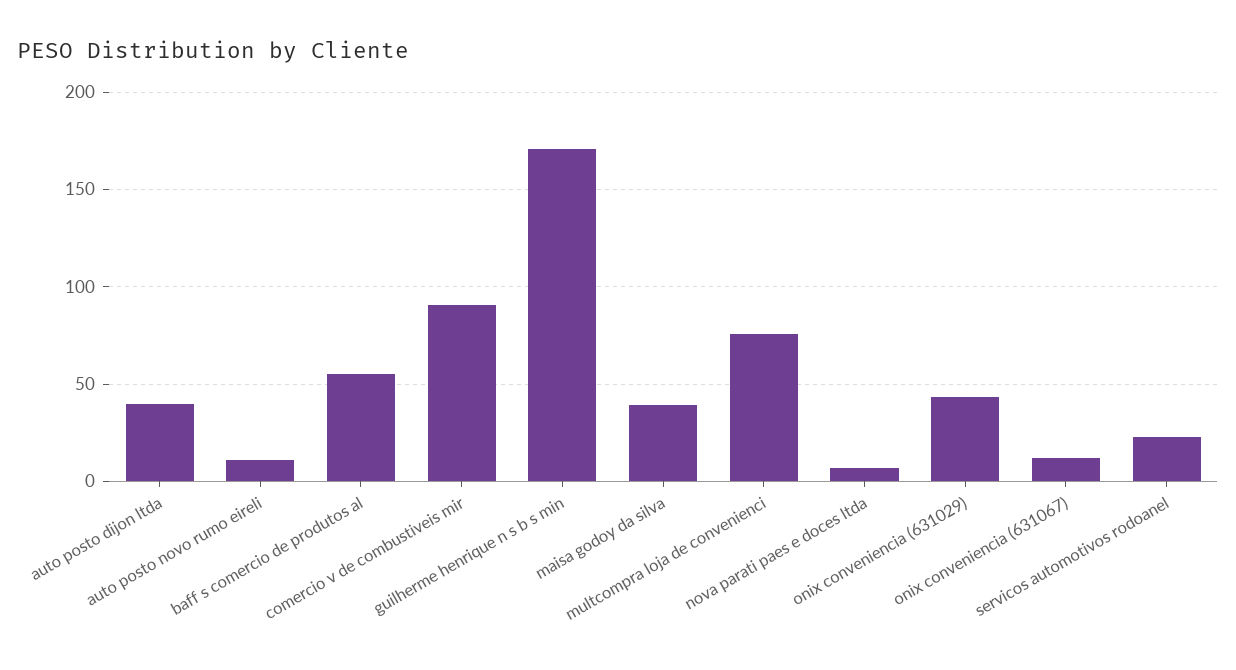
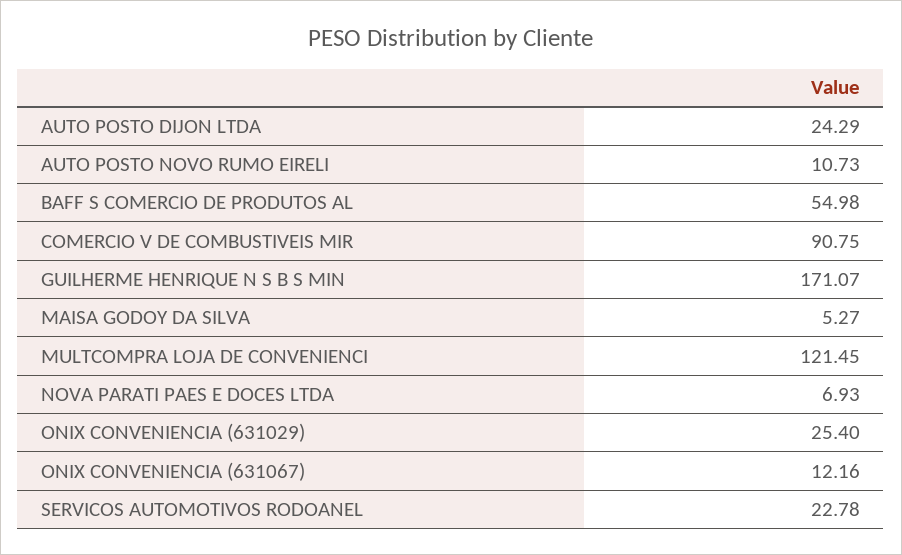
  {
-   "auto posto dijon ltda": 40,
+   "auto posto dijon ltda": 24.29,
    "auto posto novo rumo eireli": 10.73,
    "baff s comercio de produtos al": 54.98,
    "comercio v de combustiveis mir": 90.75,
    "guilherme henrique n s b s min": 171.07,
-   "maisa godoy da silva": 40,
+   "maisa godoy da silva": 5.27,
-   "multcompra loja de convenienci": 75,
+   "multcompra loja de convenienci": 121.45,
    "nova parati paes e doces ltda": 6.93,
-   "onix conveniencia (631029)": 45,
+   "onix conveniencia (631029)": 25.4,
    "onix conveniencia (631067)": 12.16,
    "servicos automotivos rodoanel": 22.78
  }

